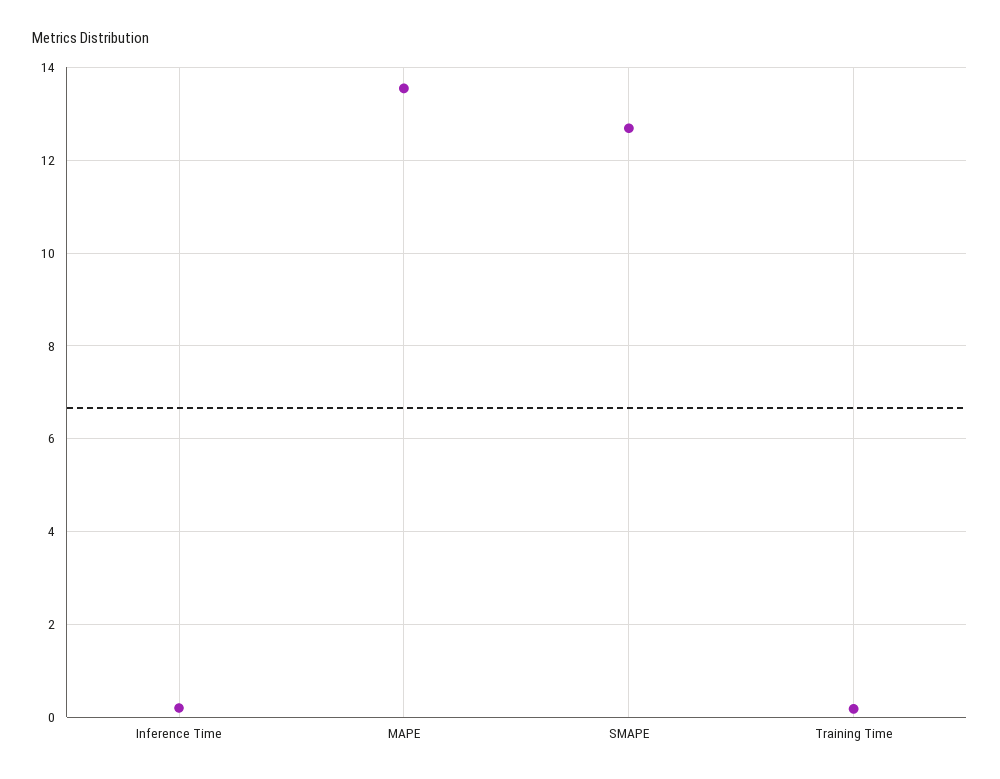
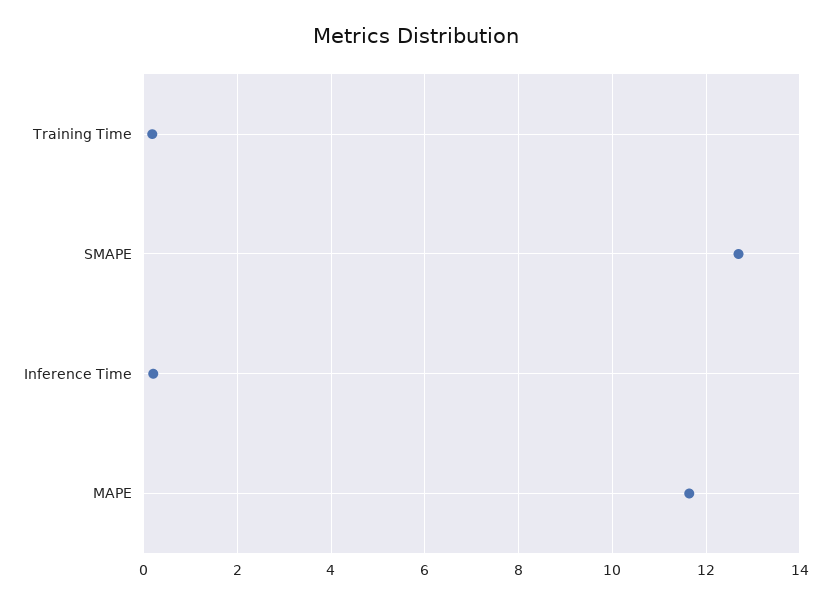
  {
    "Inference Time": 0.2,
-   "MAPE": 13.6,
+   "MAPE": 11.6,
    "SMAPE": 12.6,
    "Training Time": 0.2
  }

